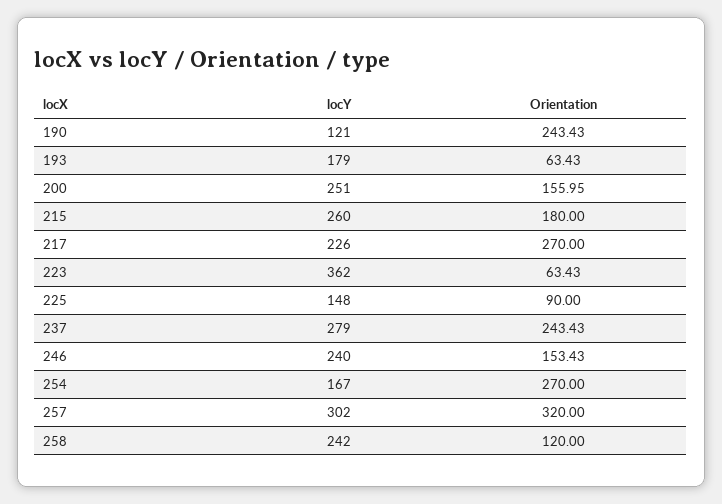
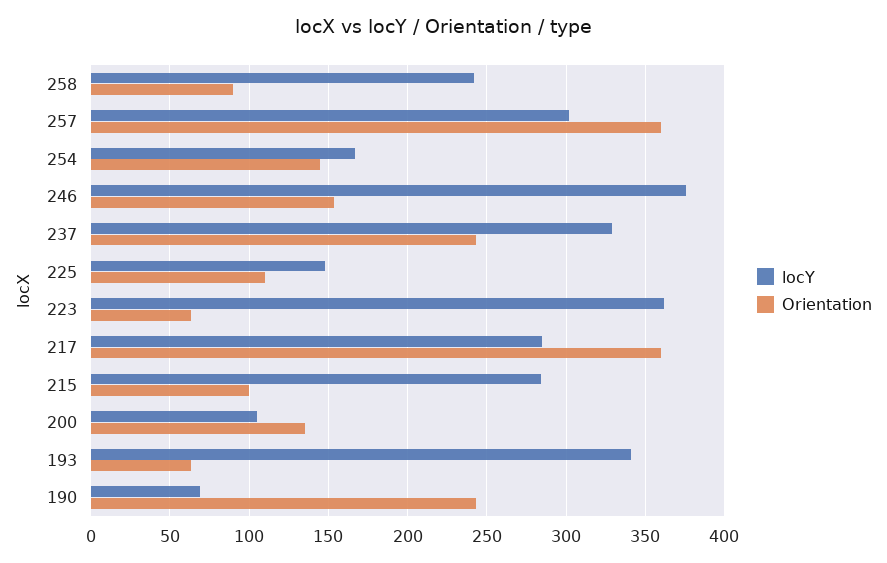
  {
    "locY": {
-     "190": 121,
+     "190": 70,
-     "193": 179,
+     "193": 340,
-     "200": 251,
+     "200": 105,
-     "215": 260,
+     "215": 285,
-     "217": 226,
+     "217": 285,
      "223": 362,
      "225": 148,
-     "237": 279,
+     "237": 330,
-     "246": 240,
+     "246": 375,
      "254": 167,
      "257": 302,
      "258": 242
    },
    "Orientation": {
      "190": 243.43,
      "193": 63.43,
-     "200": 155.95,
+     "200": 135,
-     "215": 180,
+     "215": 100,
-     "217": 270,
+     "217": 360,
      "223": 63.43,
-     "225": 90,
+     "225": 110,
      "237": 243.43,
      "246": 153.43,
-     "254": 270,
+     "254": 145,
-     "257": 320,
+     "257": 360,
-     "258": 120
+     "258": 90
    }
  }

